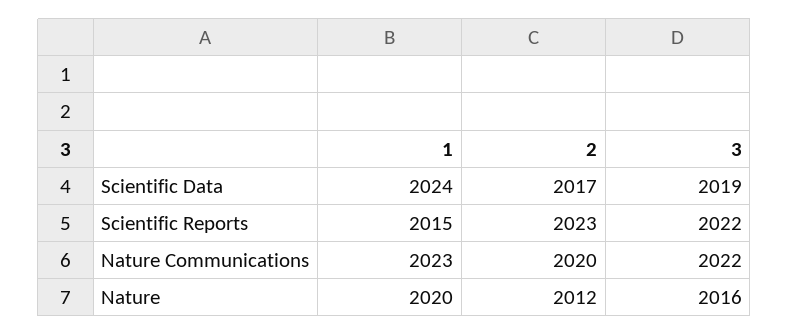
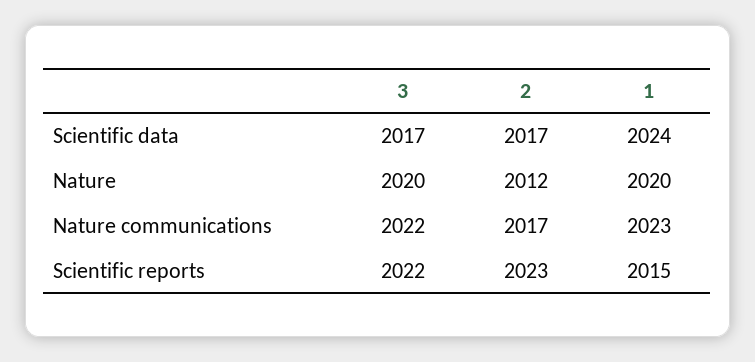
  {
    "1": {
      "Scientific Data": 2024,
      "Scientific Reports": 2015,
      "Nature Communications": 2023,
      "Nature": 2020
    },
    "2": {
      "Scientific Data": 2017,
      "Scientific Reports": 2023,
-     "Nature Communications": 2020,
+     "Nature Communications": 2017,
      "Nature": 2012
    },
    "3": {
-     "Scientific Data": 2019,
+     "Scientific Data": 2017,
      "Scientific Reports": 2022,
      "Nature Communications": 2022,
-     "Nature": 2016
+     "Nature": 2020
    }
  }

